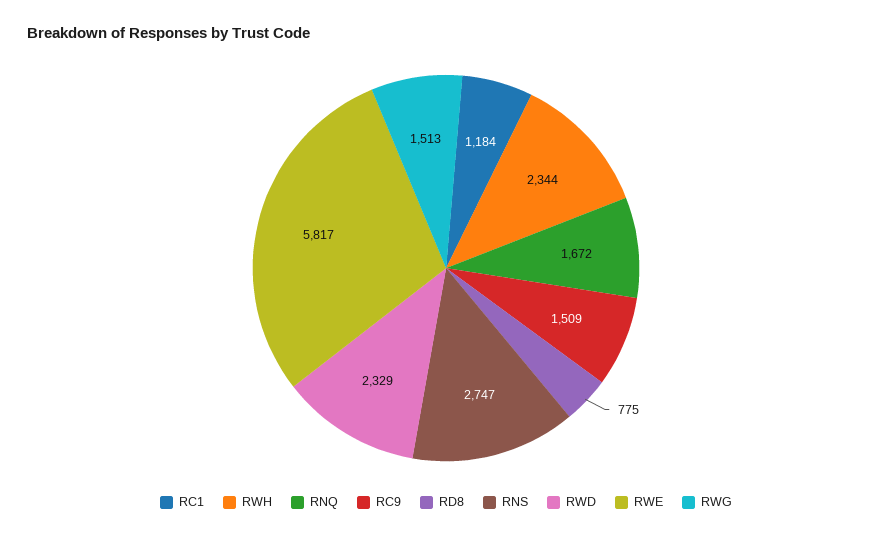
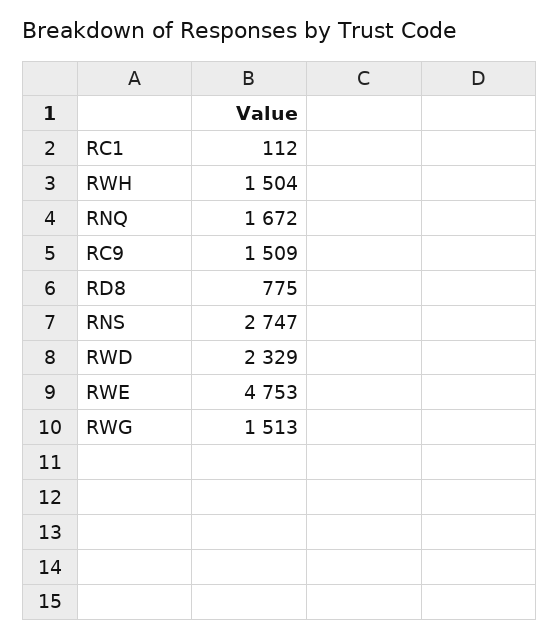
  {
-   "RC1": 1184,
+   "RC1": 112,
-   "RWH": 2344,
+   "RWH": 1504,
    "RNQ": 1672,
    "RC9": 1509,
    "RD8": 775,
    "RNS": 2747,
    "RWD": 2329,
-   "RWE": 5817,
+   "RWE": 4753,
    "RWG": 1513
  }

